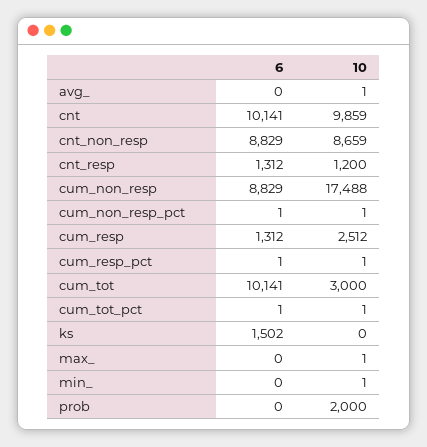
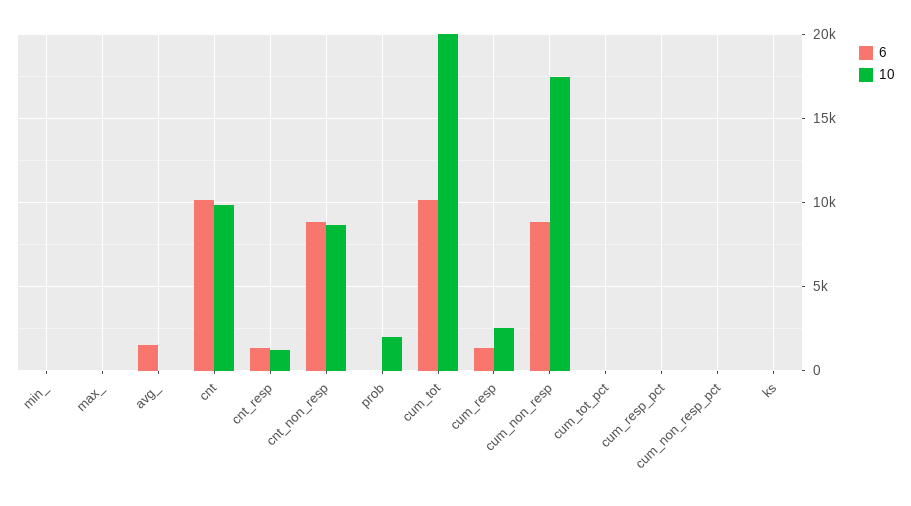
  {
    "6": {
-     "avg_": 0,
+     "avg_": 1500,
      "cnt": 10141,
      "cnt_non_resp": 8829,
      "cnt_resp": 1312,
      "cum_non_resp": 8829,
      "cum_non_resp_pct": 1,
      "cum_resp": 1312,
      "cum_resp_pct": 1,
      "cum_tot": 10141,
      "cum_tot_pct": 1,
-     "ks": 1502,
+     "ks": 0,
      "max_": 0,
      "min_": 0,
      "prob": 0
    },
    "10": {
      "avg_": 1,
      "cnt": 9859,
      "cnt_non_resp": 8659,
      "cnt_resp": 1200,
      "cum_non_resp": 17488,
      "cum_non_resp_pct": 1,
      "cum_resp": 2512,
      "cum_resp_pct": 1,
-     "cum_tot": 3000,
+     "cum_tot": 20000,
      "cum_tot_pct": 1,
      "ks": 0,
      "max_": 1,
      "min_": 1,
      "prob": 2000
    }
  }

